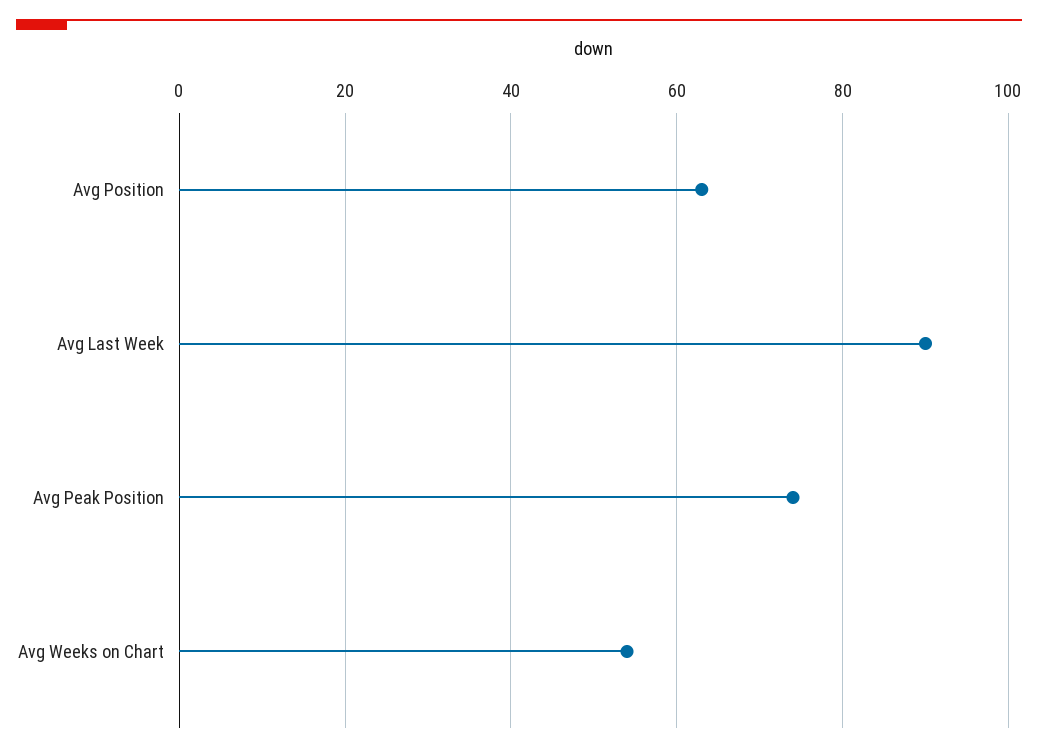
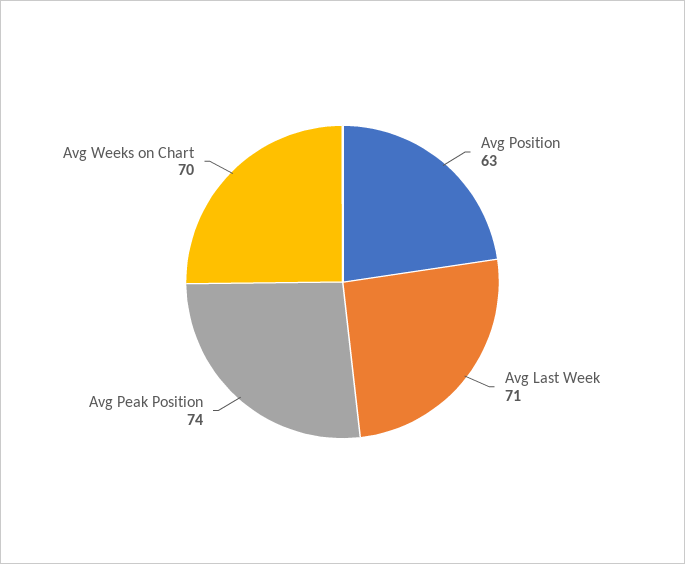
  {
    "Avg Position": 63,
-   "Avg Last Week": 90,
+   "Avg Last Week": 71,
    "Avg Peak Position": 74,
-   "Avg Weeks on Chart": 55
+   "Avg Weeks on Chart": 70
  }

